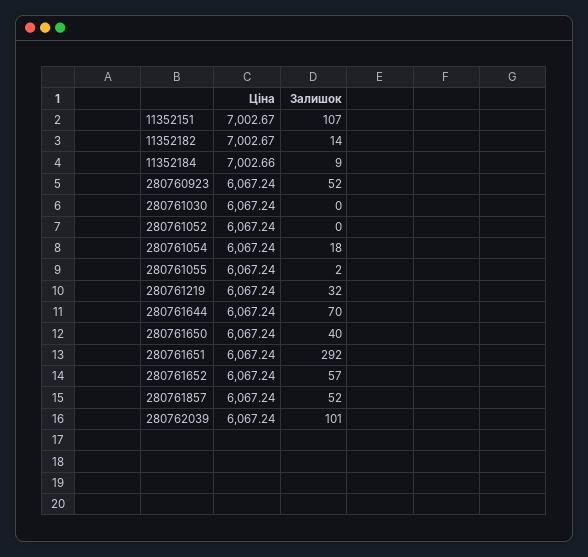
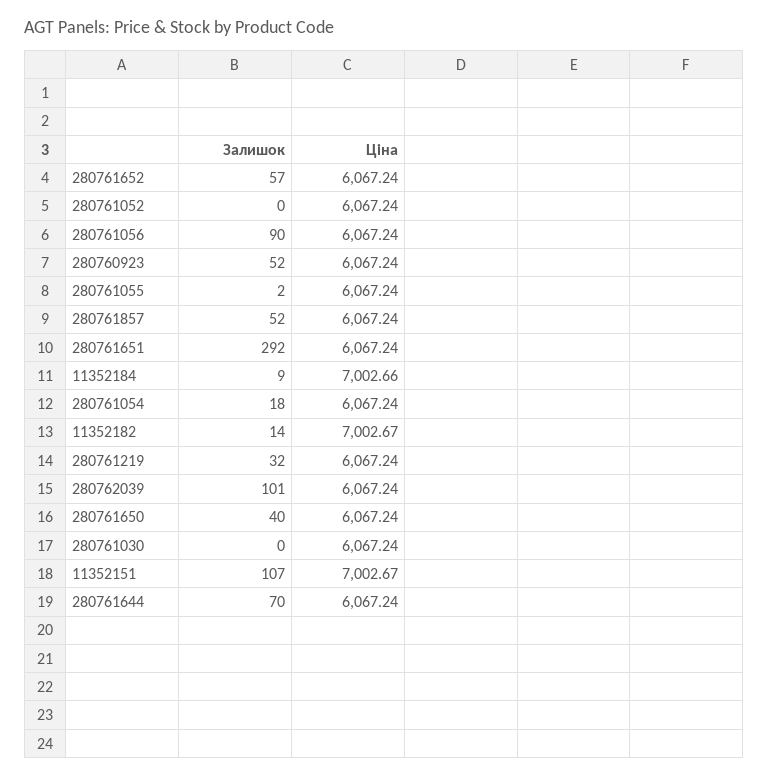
  {
    "Ціна": {
      "11352151": 7002.67,
      "11352182": 7002.67,
      "11352184": 7002.66,
      "280760923": 6067.24,
      "280761030": 6067.24,
      "280761052": 6067.24,
      "280761054": 6067.24,
      "280761055": 6067.24,
      "280761219": 6067.24,
      "280761644": 6067.24,
      "280761650": 6067.24,
      "280761651": 6067.24,
      "280761652": 6067.24,
      "280761857": 6067.24,
-     "280762039": 6067.24
+     "280762039": 6067.24,
+     "280761056": 6067.24
    },
    "Залишок": {
      "11352151": 107,
      "11352182": 14,
      "11352184": 9,
      "280760923": 52,
      "280761030": 0,
      "280761052": 0,
      "280761054": 18,
      "280761055": 2,
      "280761219": 32,
      "280761644": 70,
      "280761650": 40,
      "280761651": 292,
      "280761652": 57,
      "280761857": 52,
-     "280762039": 101
+     "280762039": 101,
+     "280761056": 90
    }
  }

